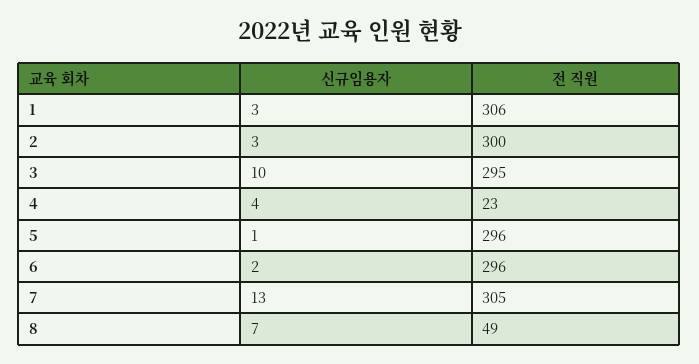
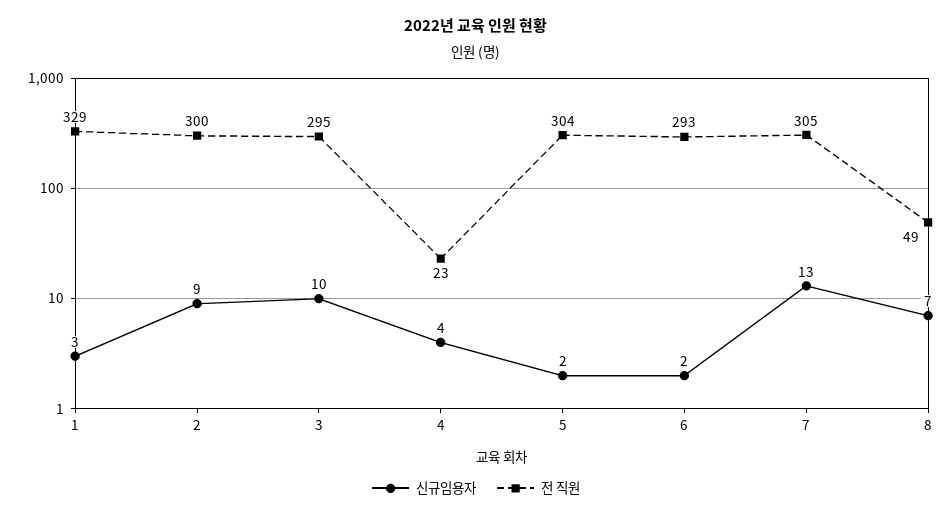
  {
    "신규임용자": {
      "1": 3,
-     "2": 3,
+     "2": 9,
      "3": 10,
      "4": 4,
-     "5": 1,
+     "5": 2,
      "6": 2,
      "7": 13,
      "8": 7
    },
    "전 직원": {
-     "1": 306,
+     "1": 329,
      "2": 300,
      "3": 295,
      "4": 23,
-     "5": 296,
+     "5": 304,
-     "6": 296,
+     "6": 293,
      "7": 305,
      "8": 49
    }
  }

